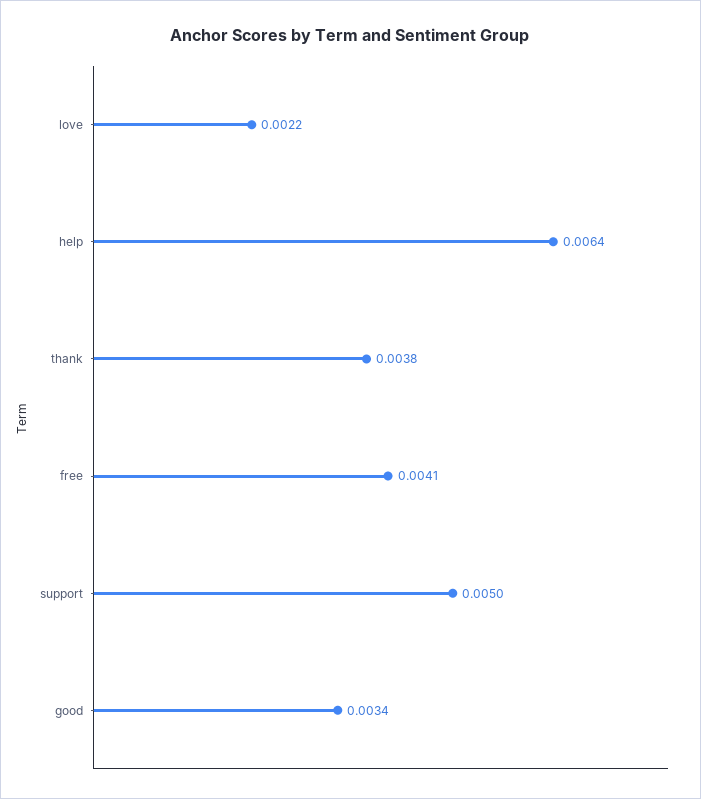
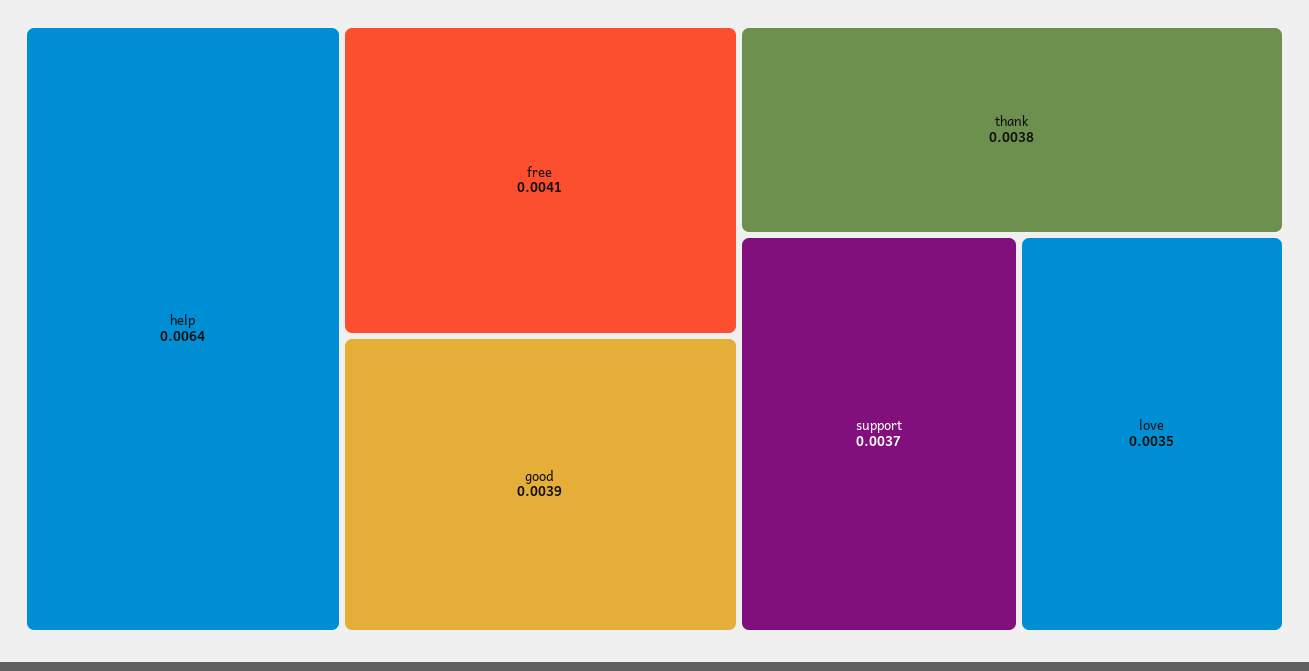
  {
-   "love": 0.0022,
+   "love": 0.0035,
    "help": 0.0064,
    "thank": 0.0038,
    "free": 0.0041,
-   "support": 0.005,
+   "support": 0.0037,
-   "good": 0.0034
+   "good": 0.0039
  }

